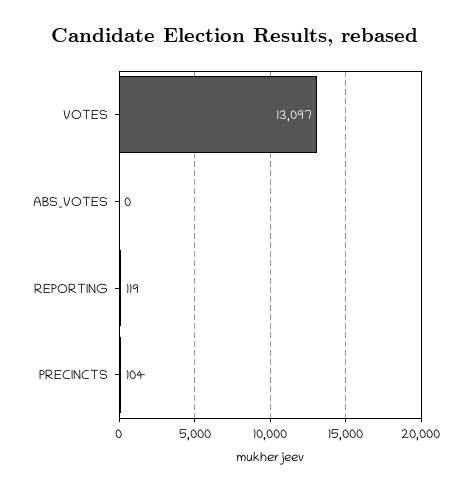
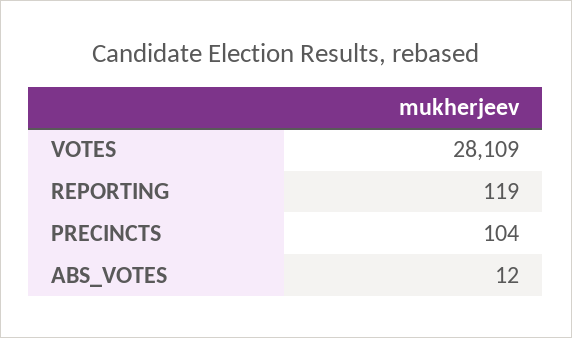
  {
-   "VOTES": 13097,
+   "VOTES": 28109,
-   "ABS_VOTES": 0,
+   "ABS_VOTES": 12,
    "REPORTING": 119,
    "PRECINCTS": 104
  }

